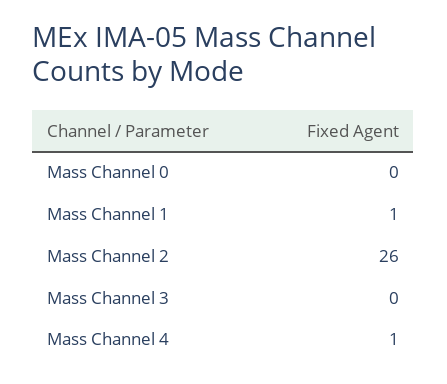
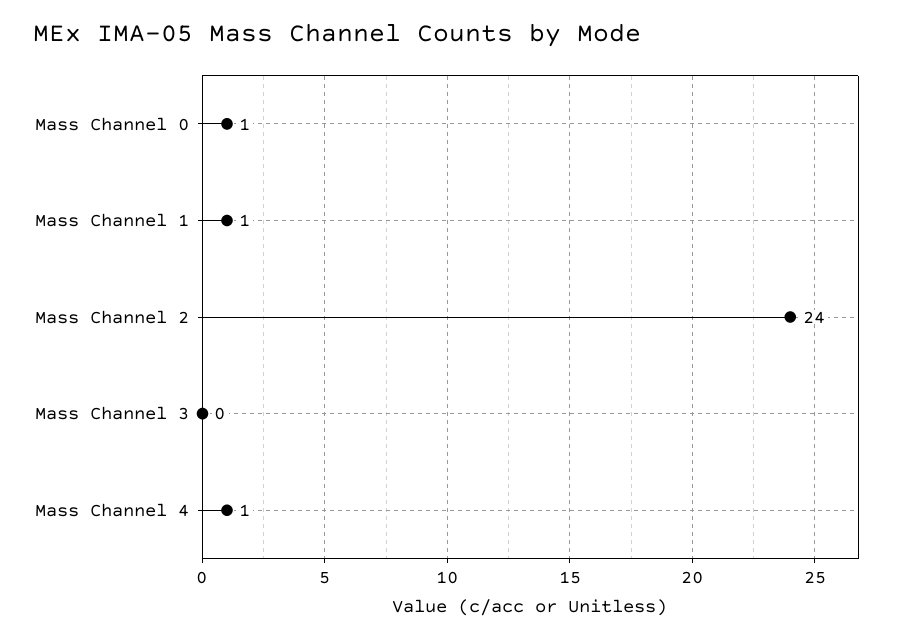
  {
-   "Mass Channel 0": 0,
+   "Mass Channel 0": 1,
    "Mass Channel 1": 1,
-   "Mass Channel 2": 26,
+   "Mass Channel 2": 24,
    "Mass Channel 3": 0,
    "Mass Channel 4": 1
  }

